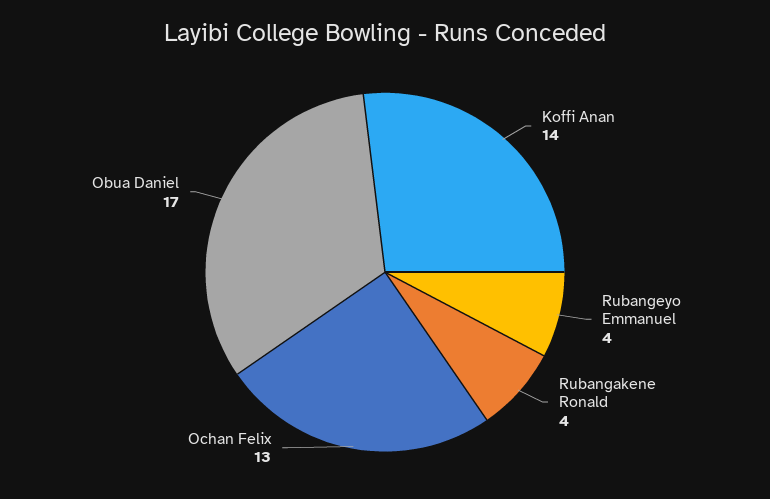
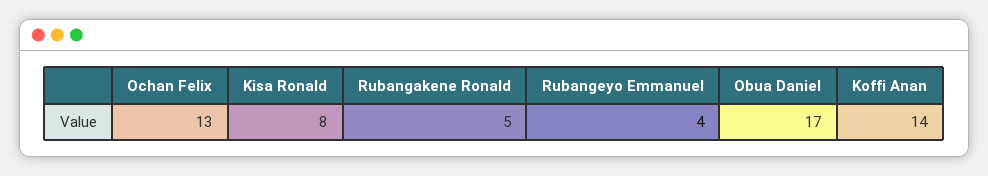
  {
    "Koffi Anan": 14,
    "Rubangeyo Emmanuel": 4,
-   "Rubangakene Ronald": 4,
+   "Rubangakene Ronald": 5,
    "Ochan Felix": 13,
-   "Obua Daniel": 17
+   "Obua Daniel": 17,
+   "Kisa Ronald": 8
  }

